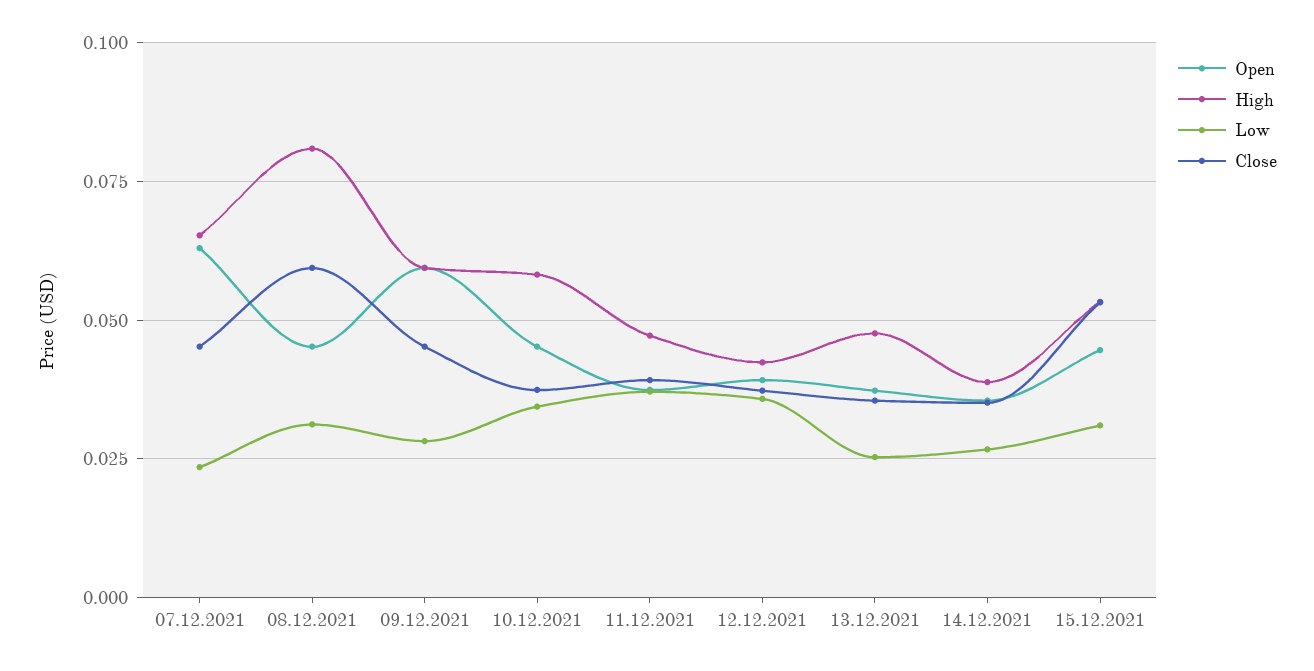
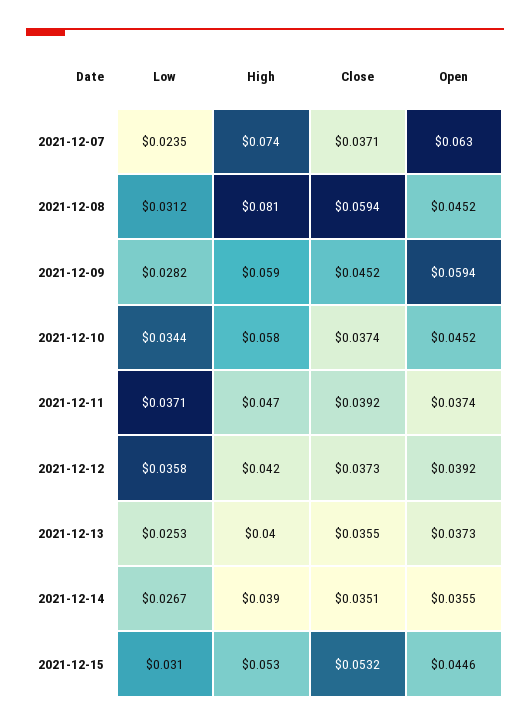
  {
    "Open": {
      "07.12.2021": 0.063,
      "08.12.2021": 0.0452,
      "09.12.2021": 0.0594,
      "10.12.2021": 0.0452,
      "11.12.2021": 0.0374,
      "12.12.2021": 0.0392,
      "13.12.2021": 0.0373,
      "14.12.2021": 0.0355,
      "15.12.2021": 0.0446
    },
    "High": {
-     "07.12.2021": 0.065,
+     "07.12.2021": 0.074,
      "08.12.2021": 0.081,
      "09.12.2021": 0.059,
      "10.12.2021": 0.058,
      "11.12.2021": 0.047,
      "12.12.2021": 0.042,
-     "13.12.2021": 0.0475,
+     "13.12.2021": 0.04,
      "14.12.2021": 0.039,
      "15.12.2021": 0.053
    },
    "Low": {
      "07.12.2021": 0.0235,
      "08.12.2021": 0.0312,
      "09.12.2021": 0.0282,
      "10.12.2021": 0.0344,
      "11.12.2021": 0.0371,
      "12.12.2021": 0.0358,
      "13.12.2021": 0.0253,
      "14.12.2021": 0.0267,
      "15.12.2021": 0.031
    },
    "Close": {
-     "07.12.2021": 0.045,
+     "07.12.2021": 0.0371,
      "08.12.2021": 0.0594,
      "09.12.2021": 0.0452,
      "10.12.2021": 0.0374,
      "11.12.2021": 0.0392,
      "12.12.2021": 0.0373,
      "13.12.2021": 0.0355,
      "14.12.2021": 0.0351,
      "15.12.2021": 0.0532
    }
  }

